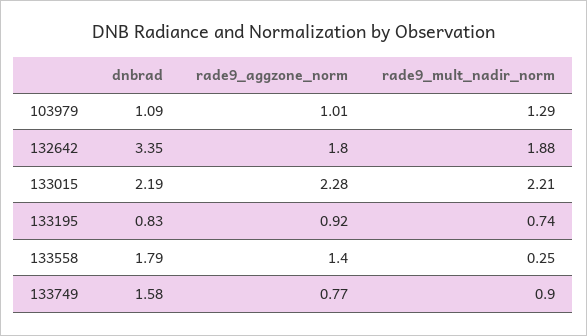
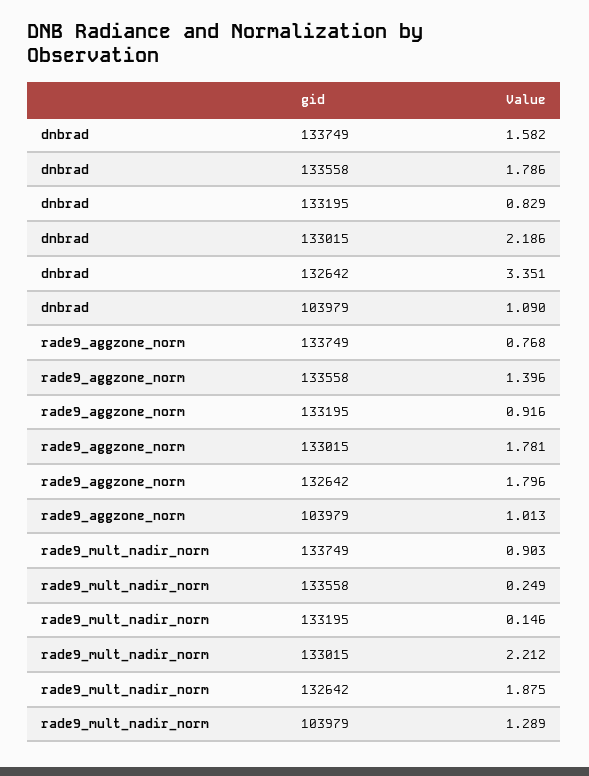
  {
    "dnbrad": {
      "103979": 1.09,
      "132642": 3.351,
      "133015": 2.186,
      "133195": 0.829,
      "133558": 1.786,
      "133749": 1.582
    },
    "rade9_aggzone_norm": {
      "103979": 1.013,
      "132642": 1.796,
-     "133015": 2.28,
+     "133015": 1.781,
      "133195": 0.916,
      "133558": 1.396,
      "133749": 0.768
    },
    "rade9_mult_nadir_norm": {
      "103979": 1.289,
      "132642": 1.875,
      "133015": 2.212,
-     "133195": 0.74,
+     "133195": 0.146,
      "133558": 0.249,
      "133749": 0.903
    }
  }

